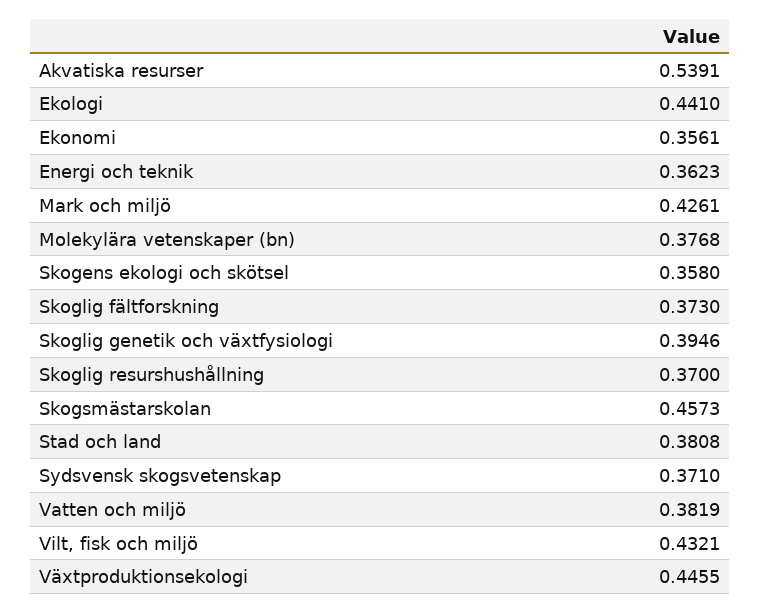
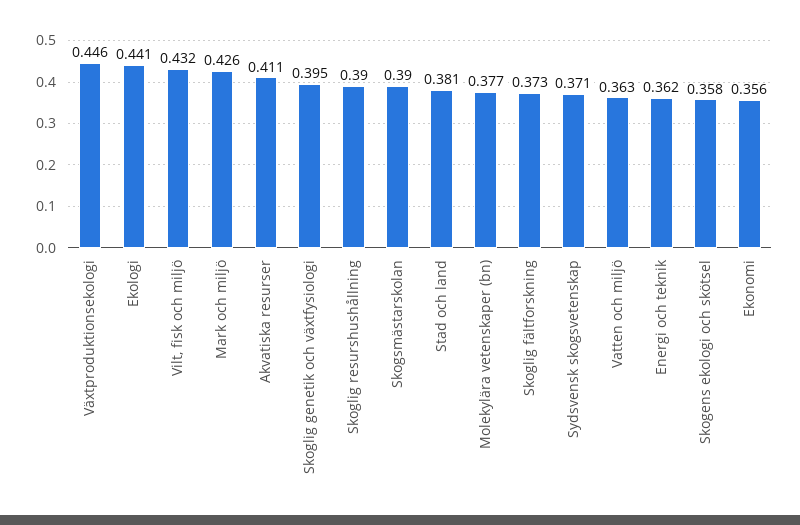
  {
-   "Akvatiska resurser": 0.5391,
+   "Akvatiska resurser": 0.411,
    "Ekologi": 0.441,
    "Ekonomi": 0.3561,
    "Energi och teknik": 0.3623,
    "Mark och miljö": 0.4261,
    "Molekylära vetenskaper (bn)": 0.3768,
    "Skogens ekologi och skötsel": 0.358,
    "Skoglig fältforskning": 0.373,
    "Skoglig genetik och växtfysiologi": 0.3946,
-   "Skoglig resurshushållning": 0.37,
+   "Skoglig resurshushållning": 0.39,
-   "Skogsmästarskolan": 0.4573,
+   "Skogsmästarskolan": 0.39,
    "Stad och land": 0.3808,
    "Sydsvensk skogsvetenskap": 0.371,
-   "Vatten och miljö": 0.3819,
+   "Vatten och miljö": 0.363,
    "Vilt, fisk och miljö": 0.4321,
    "Växtproduktionsekologi": 0.4455
  }

